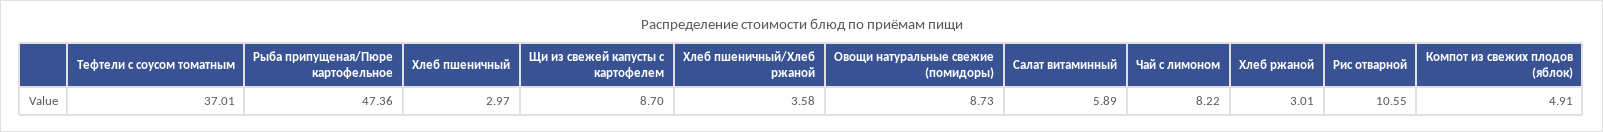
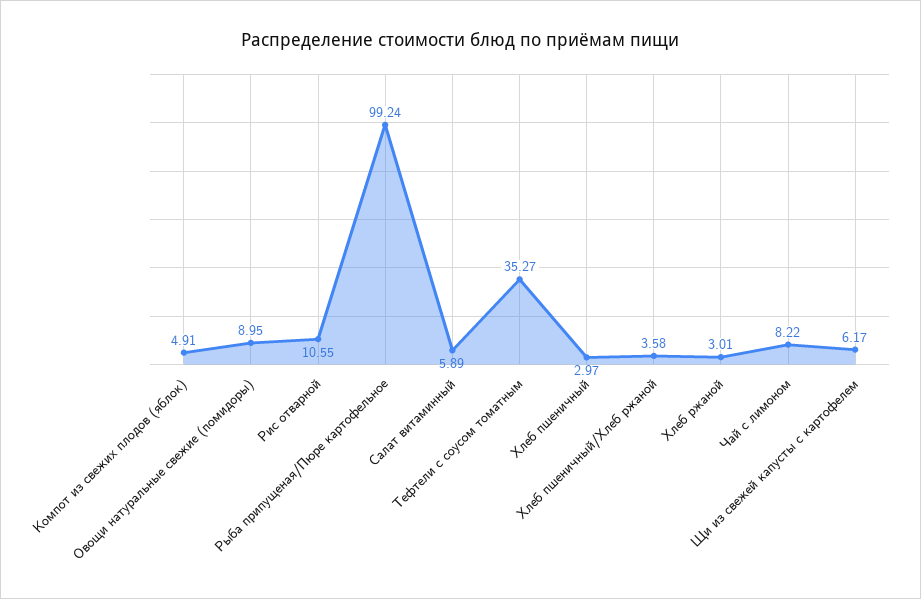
  {
-   "Тефтели с соусом томатным": 37.01,
+   "Тефтели с соусом томатным": 35.27,
-   "Рыба припущеная/Пюре картофельное": 47.36,
+   "Рыба припущеная/Пюре картофельное": 99.24,
    "Хлеб пшеничный": 2.97,
-   "Щи из свежей капусты с картофелем": 8.7,
+   "Щи из свежей капусты с картофелем": 6.17,
    "Хлеб пшеничный/Хлеб ржаной": 3.58,
-   "Овощи натуральные свежие (помидоры)": 8.73,
+   "Овощи натуральные свежие (помидоры)": 8.95,
    "Салат витаминный": 5.89,
    "Чай с лимоном": 8.22,
    "Хлеб ржаной": 3.01,
    "Рис отварной": 10.55,
    "Компот из свежих плодов (яблок)": 4.91
  }

